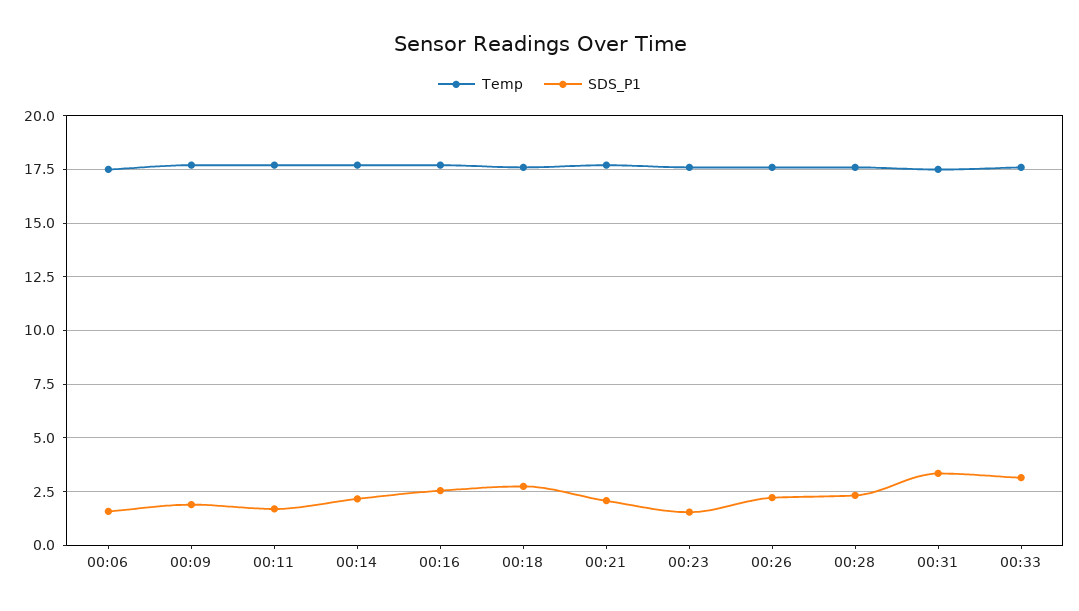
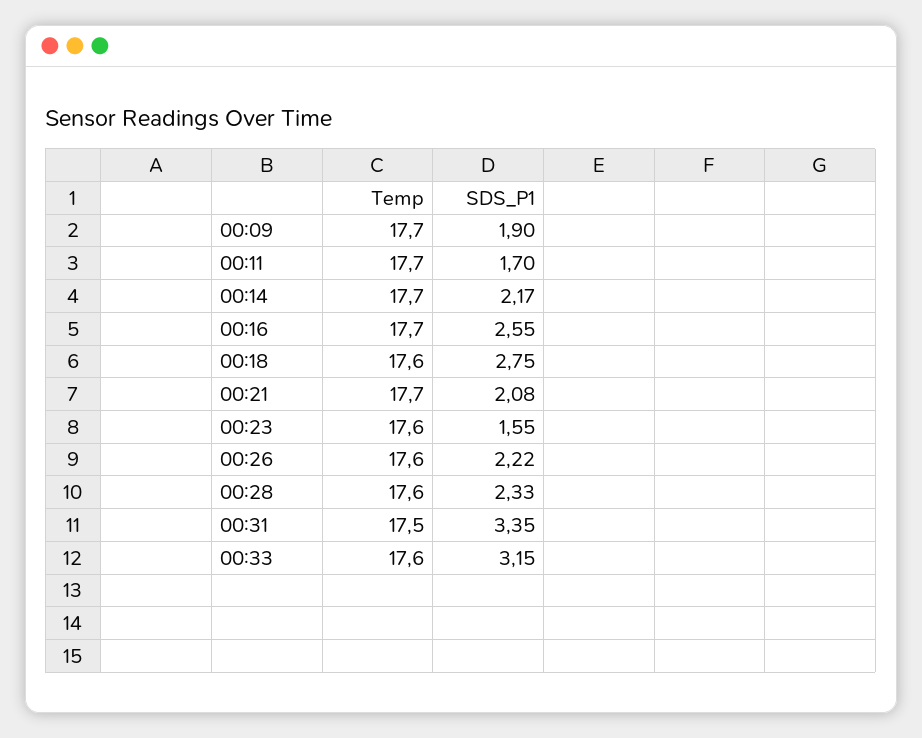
  {
    "Temp": {
-     "00:06": 17.5,
      "00:09": 17.7,
      "00:11": 17.7,
      "00:14": 17.7,
      "00:16": 17.7,
      "00:18": 17.6,
      "00:21": 17.7,
      "00:23": 17.6,
      "00:26": 17.6,
      "00:28": 17.6,
      "00:31": 17.5,
      "00:33": 17.6
    },
    "SDS_P1": {
-     "00:06": 1.5,
      "00:09": 1.9,
      "00:11": 1.7,
      "00:14": 2.17,
      "00:16": 2.55,
      "00:18": 2.75,
      "00:21": 2.08,
      "00:23": 1.55,
      "00:26": 2.22,
      "00:28": 2.33,
      "00:31": 3.35,
      "00:33": 3.15
    }
  }

